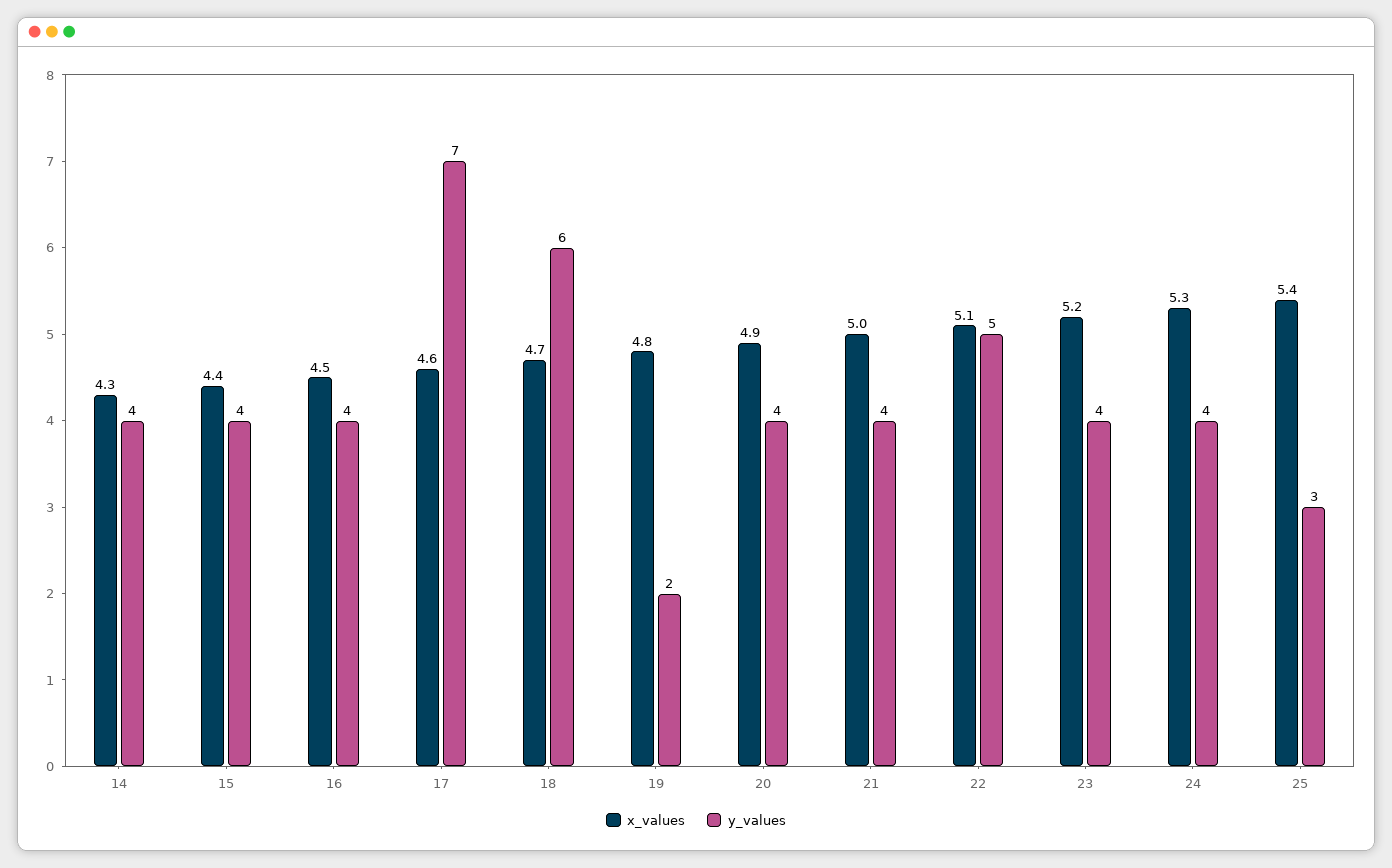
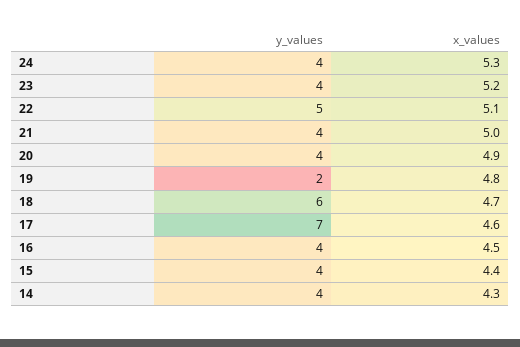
  {
    "x_values": {
      "14": 4.3,
      "15": 4.4,
      "16": 4.5,
      "17": 4.6,
      "18": 4.7,
      "19": 4.8,
      "20": 4.9,
      "21": 5,
      "22": 5.1,
      "23": 5.2,
-     "24": 5.3,
+     "24": 5.3
-     "25": 5.4
    },
    "y_values": {
      "14": 4,
      "15": 4,
      "16": 4,
      "17": 7,
      "18": 6,
      "19": 2,
      "20": 4,
      "21": 4,
      "22": 5,
      "23": 4,
-     "24": 4,
+     "24": 4
-     "25": 3
    }
  }

